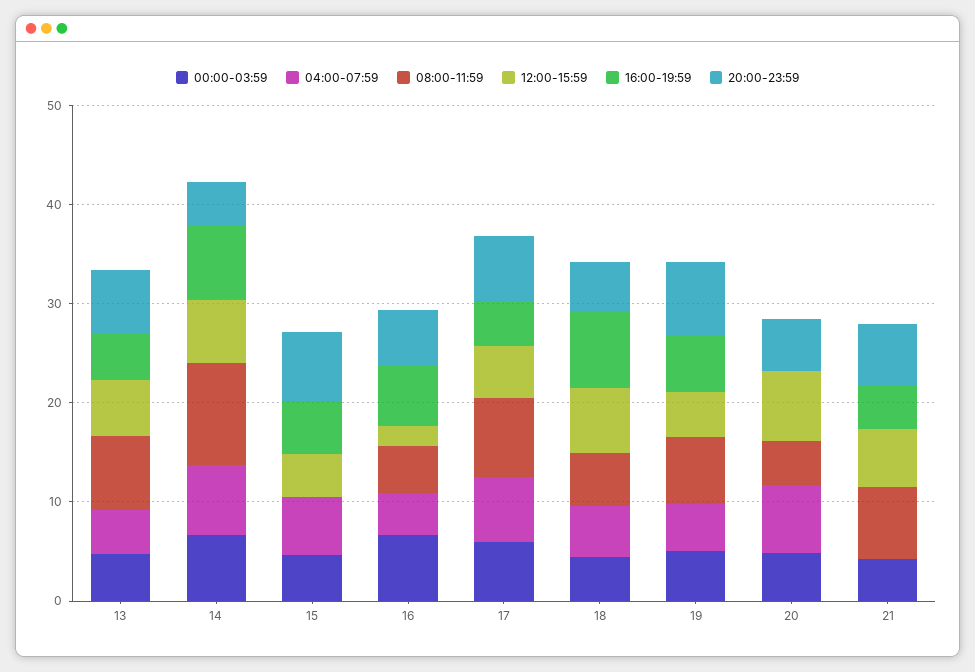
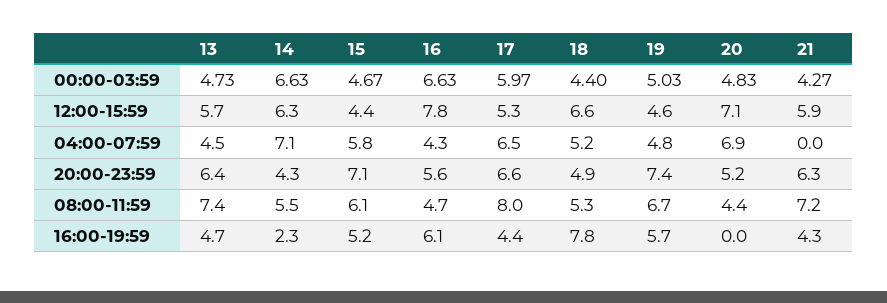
  {
    "00:00-03:59": {
      "13": 4.73,
      "14": 6.63,
      "15": 4.67,
      "16": 6.63,
      "17": 5.97,
      "18": 4.4,
      "19": 5.03,
      "20": 4.83,
      "21": 4.27
    },
    "04:00-07:59": {
      "13": 4.5,
      "14": 7.1,
      "15": 5.8,
      "16": 4.3,
      "17": 6.5,
      "18": 5.2,
      "19": 4.8,
      "20": 6.9,
      "21": 0
    },
    "08:00-11:59": {
      "13": 7.4,
-     "14": 10,
+     "14": 5.5,
-     "15": 0,
+     "15": 6.1,
      "16": 4.7,
      "17": 8,
      "18": 5.3,
      "19": 6.7,
      "20": 4.4,
      "21": 7.2
    },
    "12:00-15:59": {
      "13": 5.7,
      "14": 6.3,
      "15": 4.4,
-     "16": 2,
+     "16": 7.8,
      "17": 5.3,
      "18": 6.6,
      "19": 4.6,
      "20": 7.1,
      "21": 5.9
    },
    "16:00-19:59": {
      "13": 4.7,
-     "14": 8,
+     "14": 2.3,
      "15": 5.2,
      "16": 6.1,
      "17": 4.4,
      "18": 7.8,
      "19": 5.7,
      "20": 0,
      "21": 4.3
    },
    "20:00-23:59": {
      "13": 6.4,
      "14": 4.3,
      "15": 7.1,
      "16": 5.6,
      "17": 6.6,
      "18": 4.9,
      "19": 7.4,
      "20": 5.2,
      "21": 6.3
    }
  }

